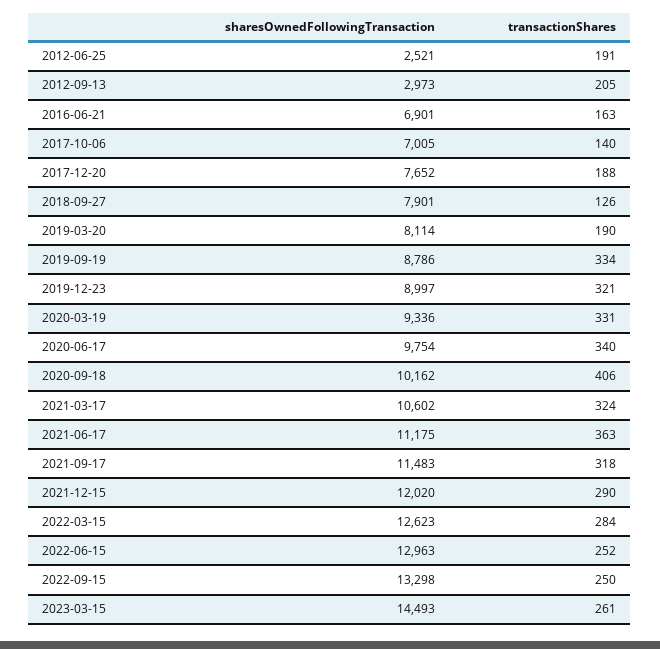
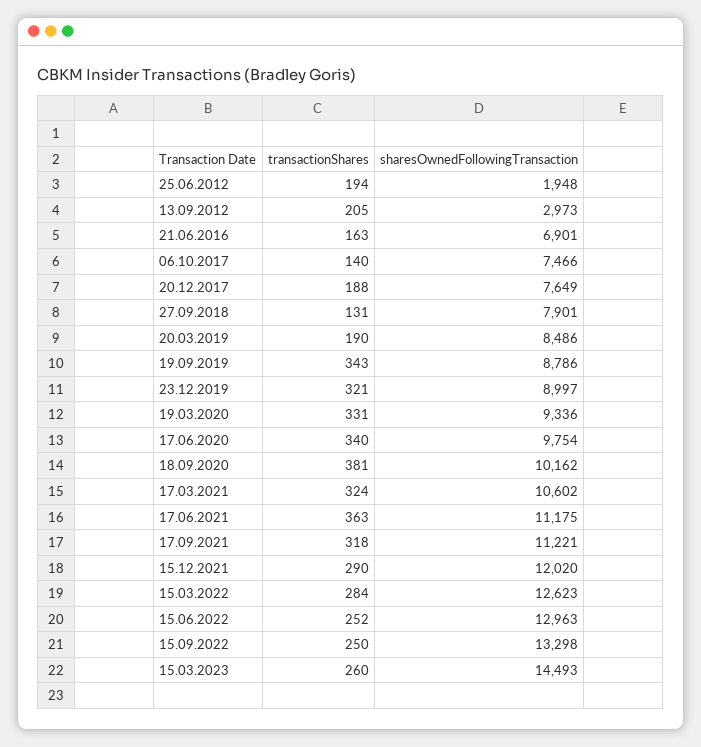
  {
    "sharesOwnedFollowingTransaction": {
-     "2012-06-25": 2521,
+     "2012-06-25": 1948,
      "2012-09-13": 2973,
      "2016-06-21": 6901,
-     "2017-10-06": 7005,
+     "2017-10-06": 7466,
-     "2017-12-20": 7652,
+     "2017-12-20": 7649,
      "2018-09-27": 7901,
-     "2019-03-20": 8114,
+     "2019-03-20": 8486,
      "2019-09-19": 8786,
      "2019-12-23": 8997,
      "2020-03-19": 9336,
      "2020-06-17": 9754,
      "2020-09-18": 10162,
      "2021-03-17": 10602,
      "2021-06-17": 11175,
-     "2021-09-17": 11483,
+     "2021-09-17": 11221,
      "2021-12-15": 12020,
      "2022-03-15": 12623,
      "2022-06-15": 12963,
      "2022-09-15": 13298,
      "2023-03-15": 14493
    },
    "transactionShares": {
-     "2012-06-25": 191,
+     "2012-06-25": 194,
      "2012-09-13": 205,
      "2016-06-21": 163,
      "2017-10-06": 140,
      "2017-12-20": 188,
-     "2018-09-27": 126,
+     "2018-09-27": 131,
      "2019-03-20": 190,
-     "2019-09-19": 334,
+     "2019-09-19": 343,
      "2019-12-23": 321,
      "2020-03-19": 331,
      "2020-06-17": 340,
-     "2020-09-18": 406,
+     "2020-09-18": 381,
      "2021-03-17": 324,
      "2021-06-17": 363,
      "2021-09-17": 318,
      "2021-12-15": 290,
      "2022-03-15": 284,
      "2022-06-15": 252,
      "2022-09-15": 250,
-     "2023-03-15": 261
+     "2023-03-15": 260
    }
  }

